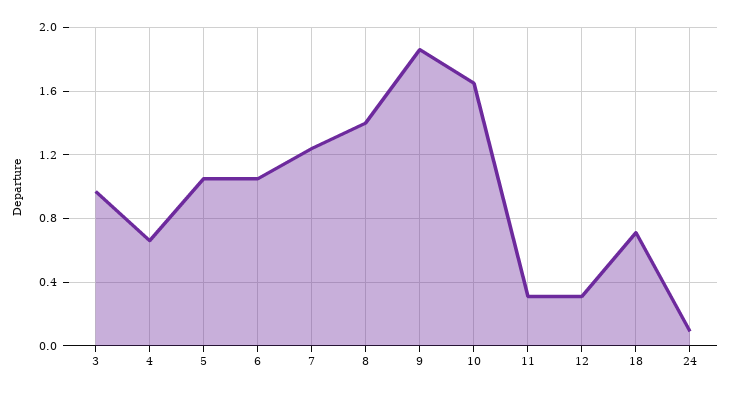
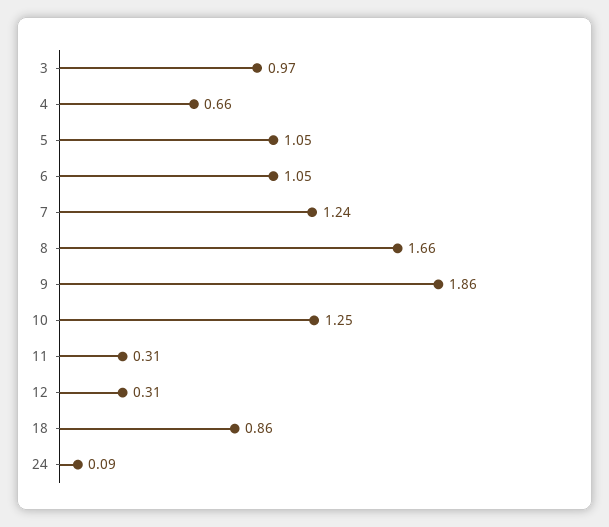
  {
    "3": 0.97,
    "4": 0.66,
    "5": 1.05,
    "6": 1.05,
    "7": 1.24,
-   "8": 1.4,
+   "8": 1.66,
    "9": 1.86,
-   "10": 1.65,
+   "10": 1.25,
    "11": 0.31,
    "12": 0.31,
-   "18": 0.7,
+   "18": 0.86,
    "24": 0.09
  }

